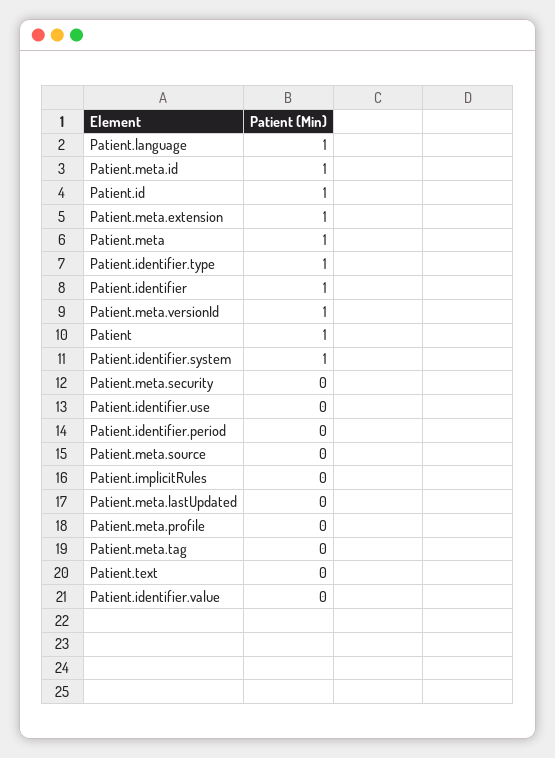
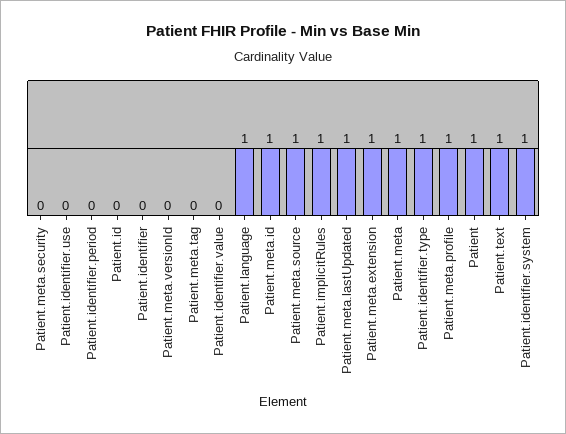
  {
    "Patient.language": 1,
    "Patient.meta.id": 1,
-   "Patient.id": 1,
+   "Patient.id": 0,
    "Patient.meta.extension": 1,
    "Patient.meta": 1,
    "Patient.identifier.type": 1,
-   "Patient.identifier": 1,
+   "Patient.identifier": 0,
-   "Patient.meta.versionId": 1,
+   "Patient.meta.versionId": 0,
    "Patient": 1,
    "Patient.identifier.system": 1,
    "Patient.meta.security": 0,
    "Patient.identifier.use": 0,
    "Patient.identifier.period": 0,
-   "Patient.meta.source": 0,
+   "Patient.meta.source": 1,
-   "Patient.implicitRules": 0,
+   "Patient.implicitRules": 1,
-   "Patient.meta.lastUpdated": 0,
+   "Patient.meta.lastUpdated": 1,
-   "Patient.meta.profile": 0,
+   "Patient.meta.profile": 1,
    "Patient.meta.tag": 0,
-   "Patient.text": 0,
+   "Patient.text": 1,
    "Patient.identifier.value": 0
  }

